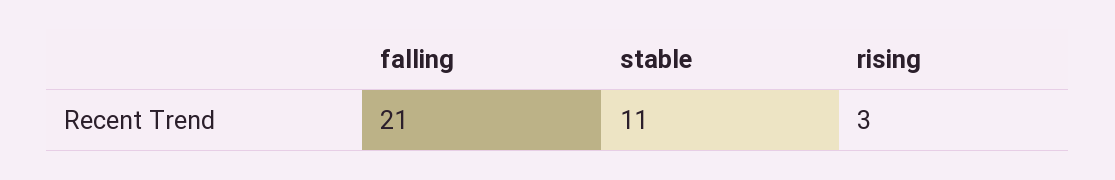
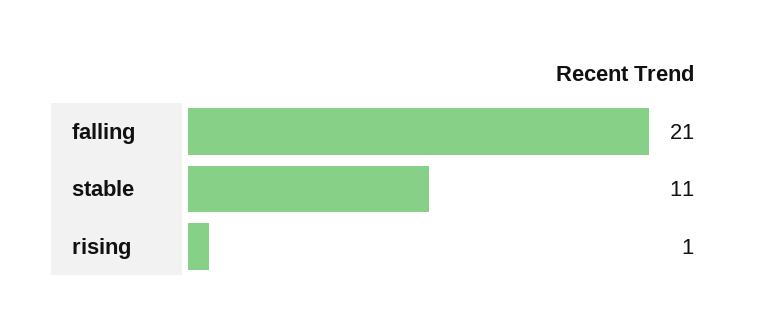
  {
    "falling": 21,
    "stable": 11,
-   "rising": 3
+   "rising": 1
  }

